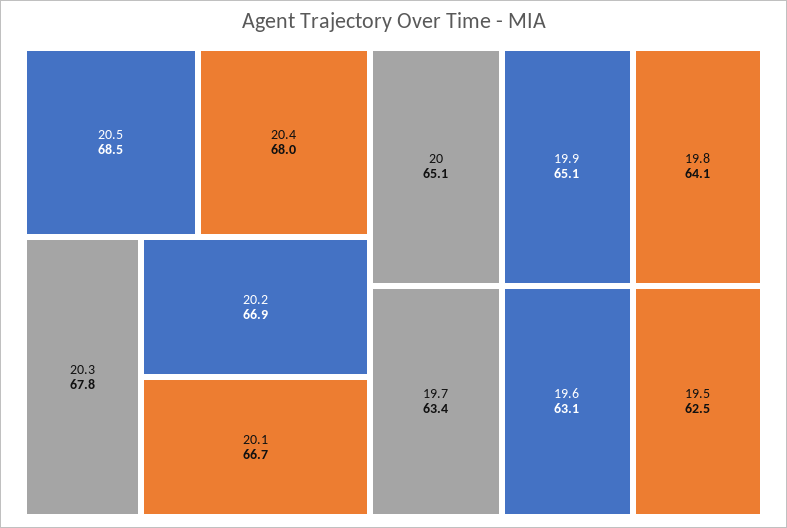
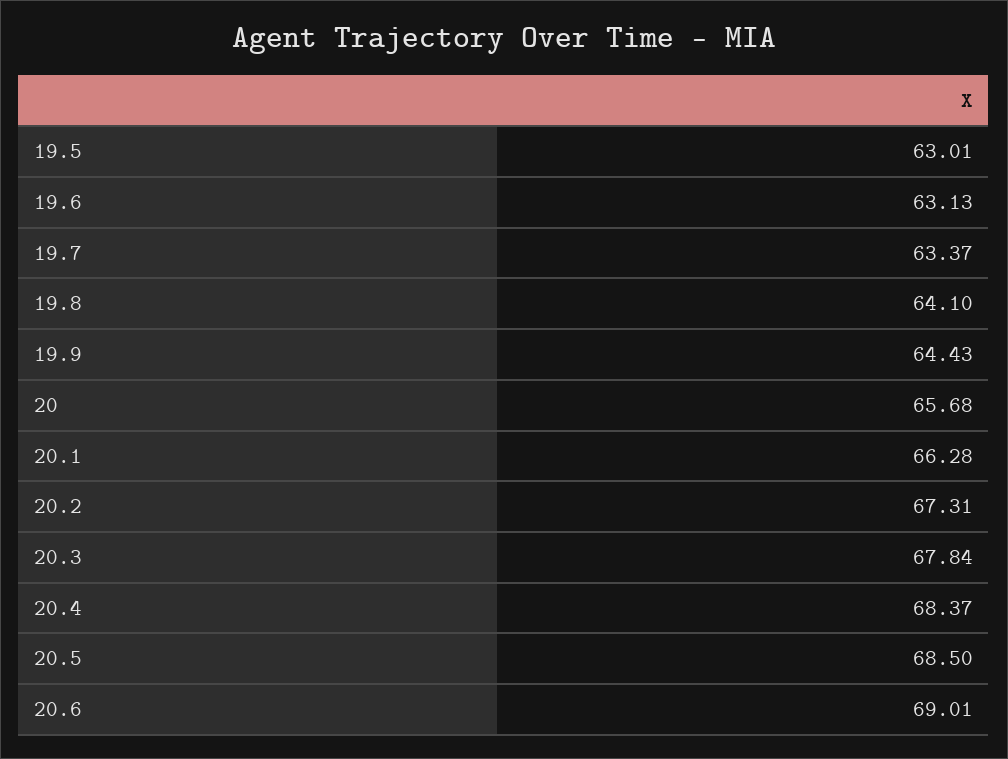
  {
    "20.5": 68.5,
-   "20.4": 68,
+   "20.4": 68.37,
    "20.3": 67.84,
-   "20.2": 66.9,
+   "20.2": 67.31,
-   "20.1": 66.7,
+   "20.1": 66.28,
-   "20": 65.1,
+   "20": 65.68,
-   "19.9": 65.1,
+   "19.9": 64.43,
    "19.8": 64.1,
    "19.7": 63.37,
    "19.6": 63.13,
-   "19.5": 62.5
+   "19.5": 63.01,
+   "20.6": 69.01
  }

